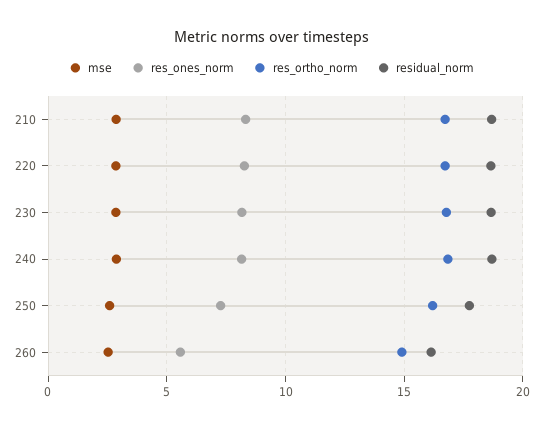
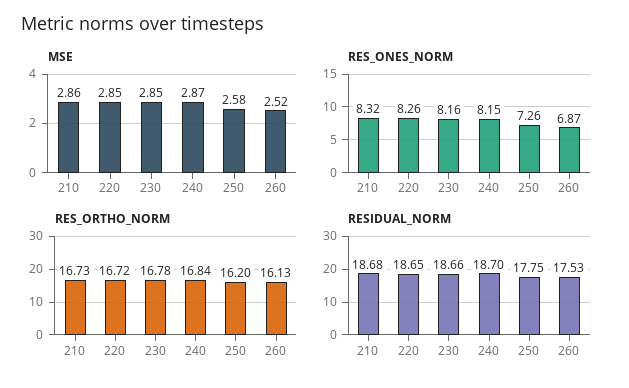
  {
    "mse": {
      "210": 2.86,
      "220": 2.85,
      "230": 2.85,
      "240": 2.87,
      "250": 2.58,
      "260": 2.52
    },
    "res_ones_norm": {
      "210": 8.32,
      "220": 8.26,
      "230": 8.16,
      "240": 8.15,
      "250": 7.26,
-     "260": 5.5
+     "260": 6.87
    },
    "res_ortho_norm": {
      "210": 16.73,
      "220": 16.72,
      "230": 16.78,
      "240": 16.84,
      "250": 16.2,
-     "260": 15
+     "260": 16.13
    },
    "residual_norm": {
      "210": 18.68,
      "220": 18.65,
      "230": 18.66,
      "240": 18.7,
      "250": 17.75,
-     "260": 16
+     "260": 17.53
    }
  }

